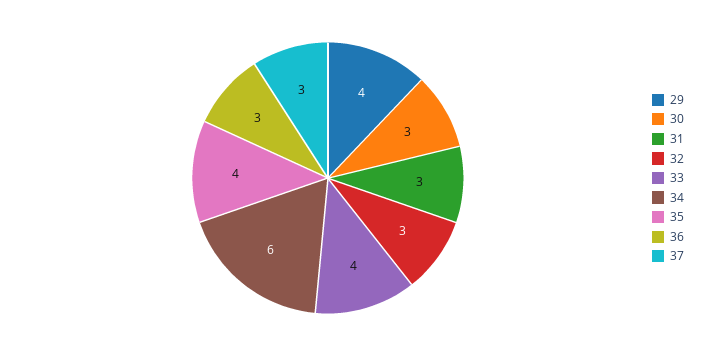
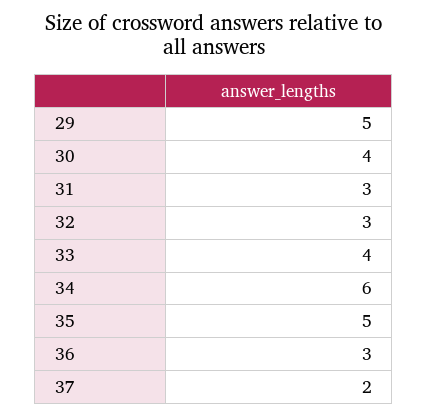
  {
-   "29": 4,
+   "29": 5,
-   "30": 3,
+   "30": 4,
    "31": 3,
    "32": 3,
    "33": 4,
    "34": 6,
-   "35": 4,
+   "35": 5,
    "36": 3,
-   "37": 3
+   "37": 2
  }

